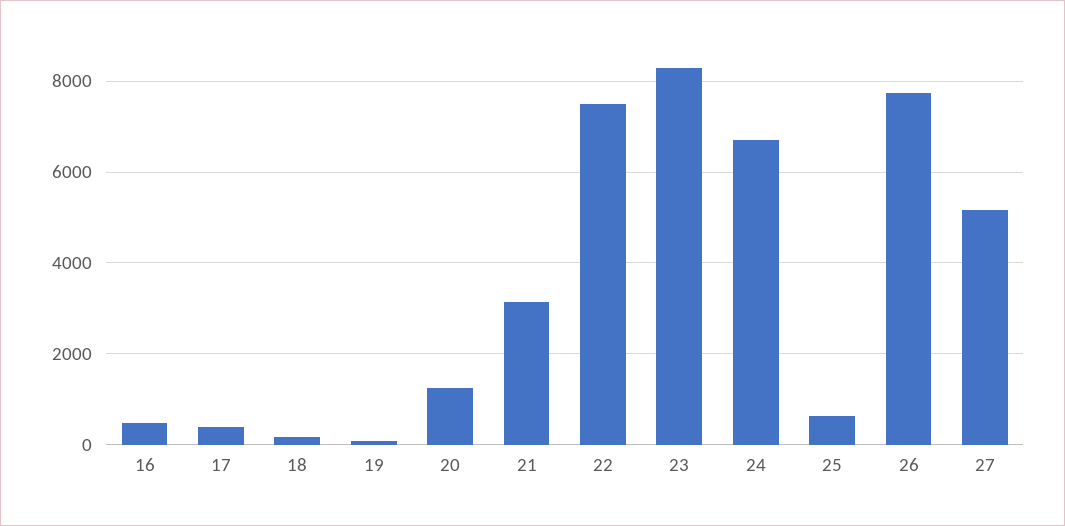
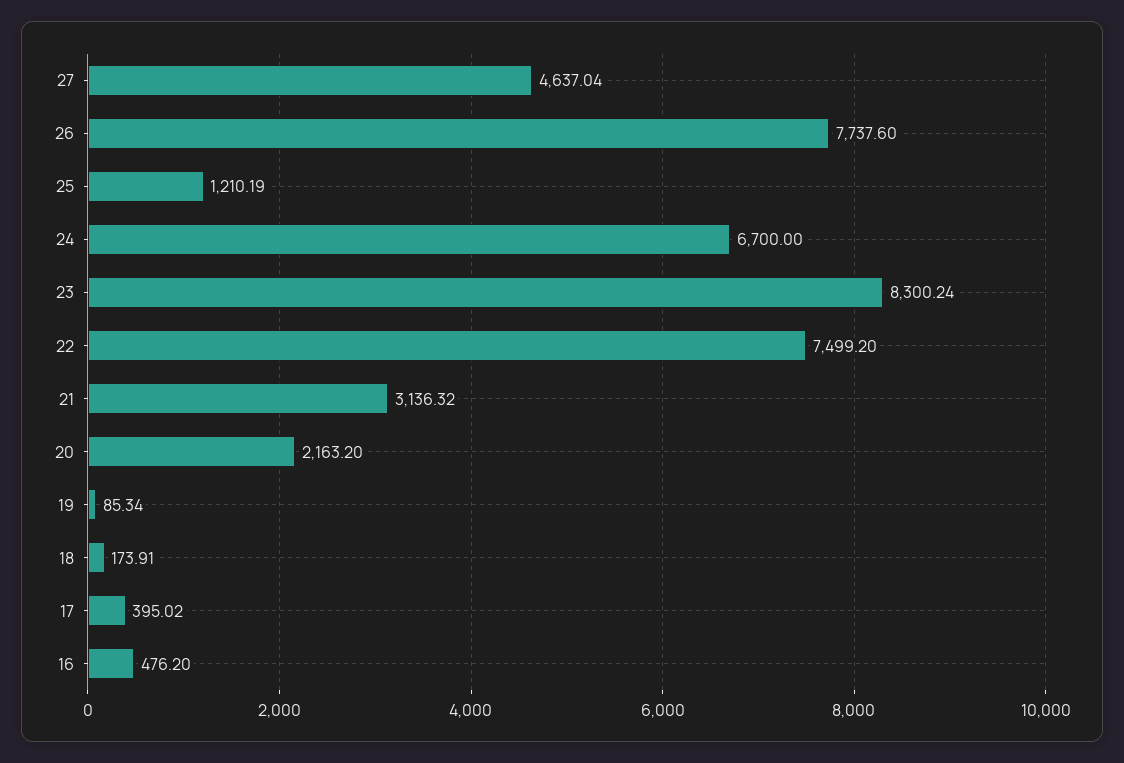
  {
    "16": 476.2,
    "17": 395.02,
    "18": 173.91,
    "19": 85.34,
-   "20": 1200,
+   "20": 2163.2,
    "21": 3136.32,
    "22": 7499.2,
    "23": 8300.24,
    "24": 6700,
-   "25": 600,
+   "25": 1210.19,
    "26": 7737.6,
-   "27": 5200
+   "27": 4637.04
  }

